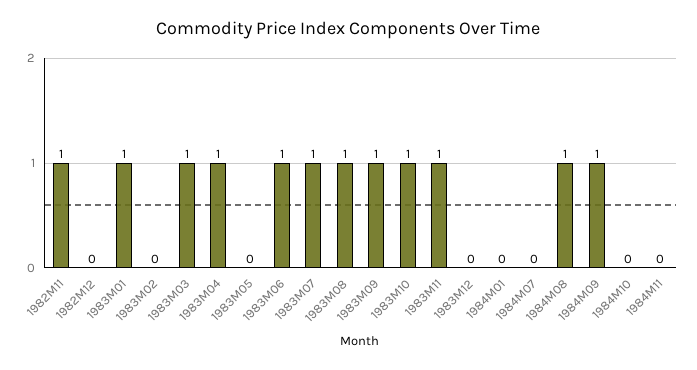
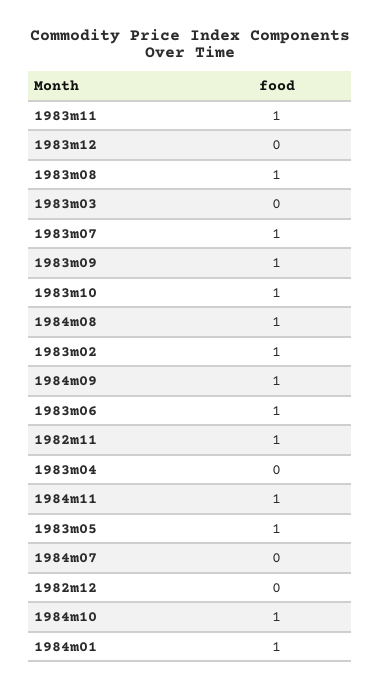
  {
    "1982M11": 1,
    "1982M12": 0,
-   "1983M01": 1,
-   "1983M02": 0,
+   "1983M02": 1,
-   "1983M03": 1,
+   "1983M03": 0,
-   "1983M04": 1,
+   "1983M04": 0,
-   "1983M05": 0,
+   "1983M05": 1,
    "1983M06": 1,
    "1983M07": 1,
    "1983M08": 1,
    "1983M09": 1,
    "1983M10": 1,
    "1983M11": 1,
    "1983M12": 0,
-   "1984M01": 0,
+   "1984M01": 1,
    "1984M07": 0,
    "1984M08": 1,
    "1984M09": 1,
-   "1984M10": 0,
+   "1984M10": 1,
-   "1984M11": 0
+   "1984M11": 1
  }

